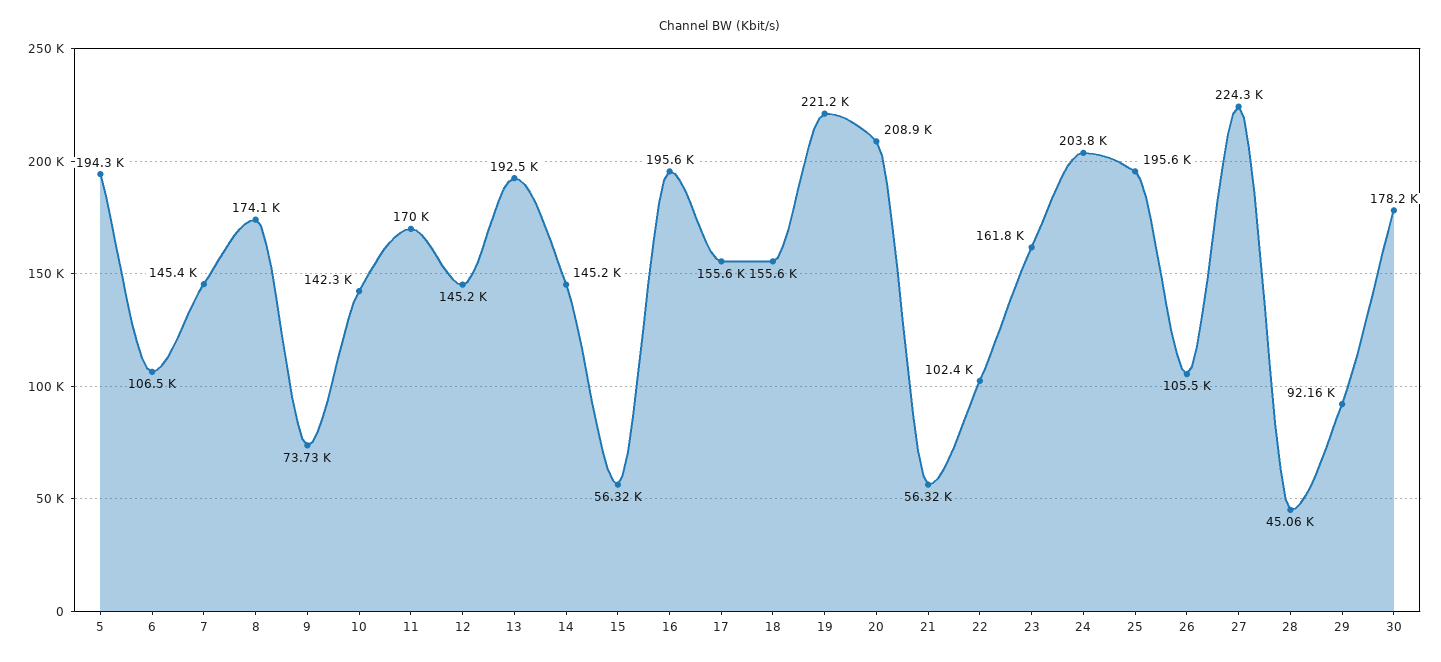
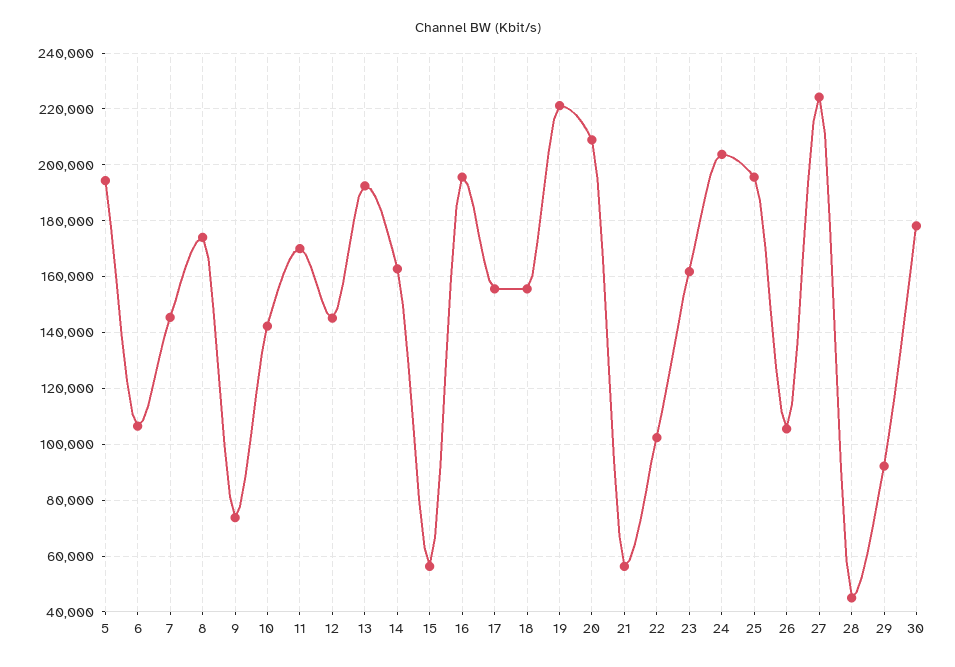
  {
    "5": 194300,
    "6": 106500,
    "7": 145400,
    "8": 174100,
    "9": 73730,
    "10": 142300,
    "11": 170000,
    "12": 145200,
    "13": 192500,
-   "14": 145200,
+   "14": 162500,
    "15": 56320,
    "16": 195600,
    "17": 155600,
    "18": 155600,
    "19": 221200,
    "20": 208900,
    "21": 56320,
    "22": 102400,
    "23": 161800,
    "24": 203800,
    "25": 195600,
    "26": 105500,
    "27": 224300,
    "28": 45060,
    "29": 92160,
    "30": 178200
  }

